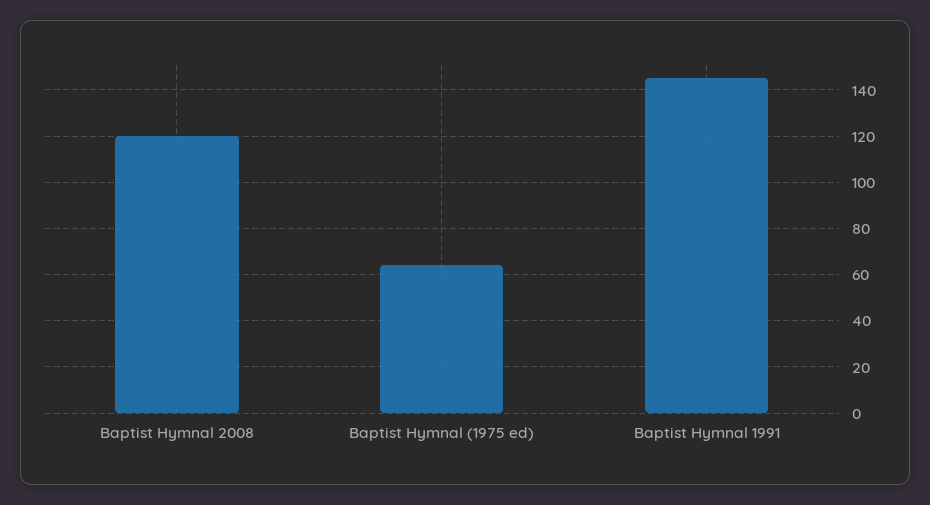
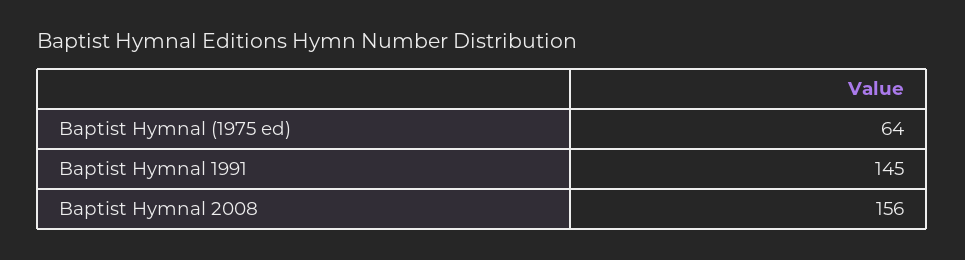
  {
-   "Baptist Hymnal 2008": 120,
+   "Baptist Hymnal 2008": 156,
    "Baptist Hymnal (1975 ed)": 64,
    "Baptist Hymnal 1991": 145
  }

